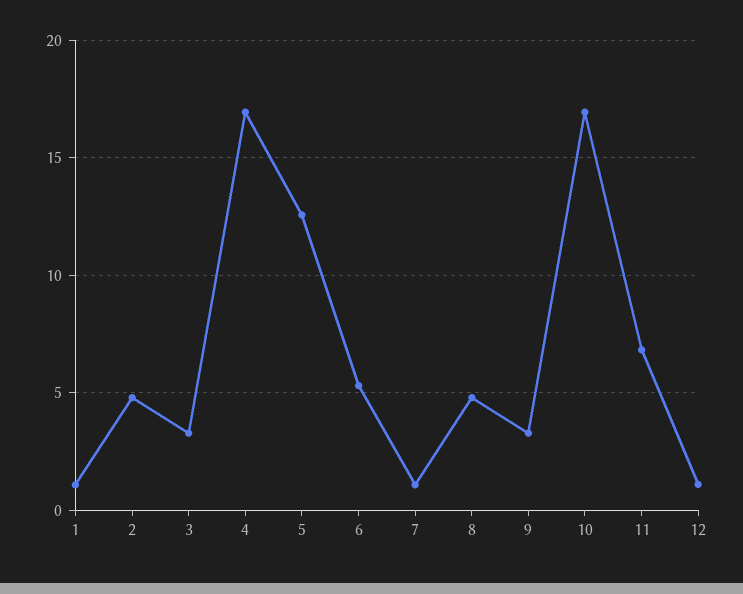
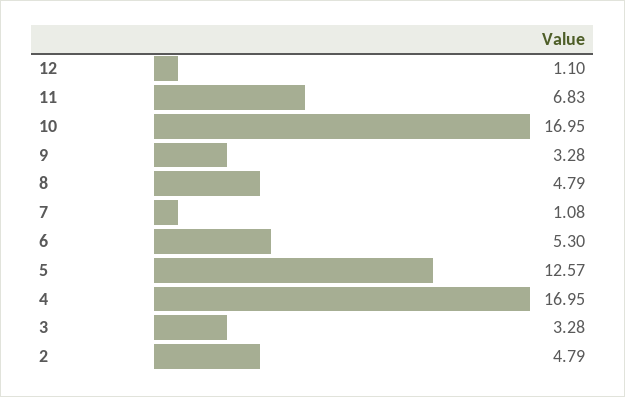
  {
-   "1": 1,
    "2": 4.79,
    "3": 3.28,
    "4": 16.95,
    "5": 12.57,
    "6": 5.3,
    "7": 1.08,
    "8": 4.79,
    "9": 3.28,
    "10": 16.95,
    "11": 6.83,
    "12": 1.1
  }

